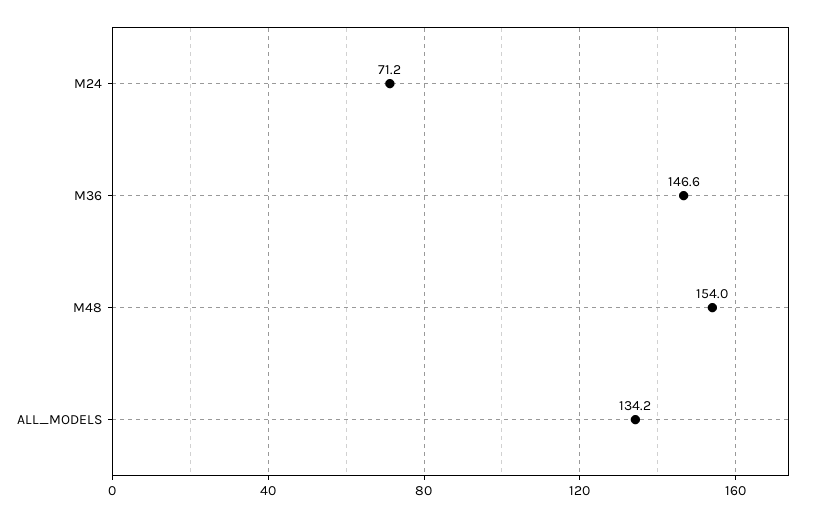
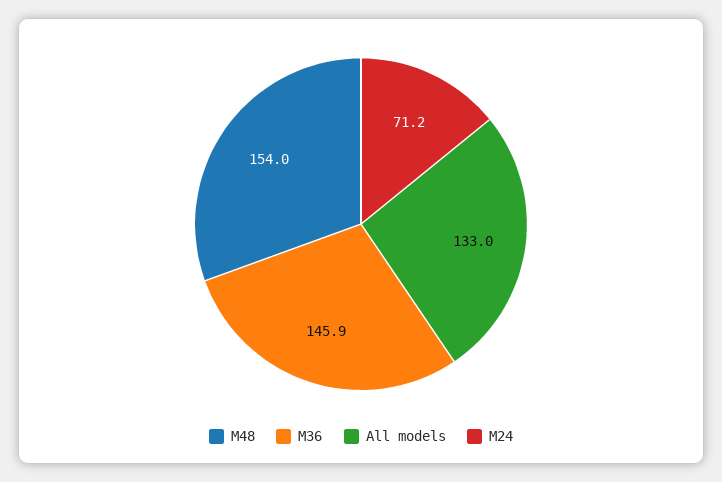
  {
    "M24": 71.2,
-   "M36": 146.6,
+   "M36": 145.9,
    "M48": 154,
-   "ALL_MODELS": 134.2
+   "ALL_MODELS": 133
  }

